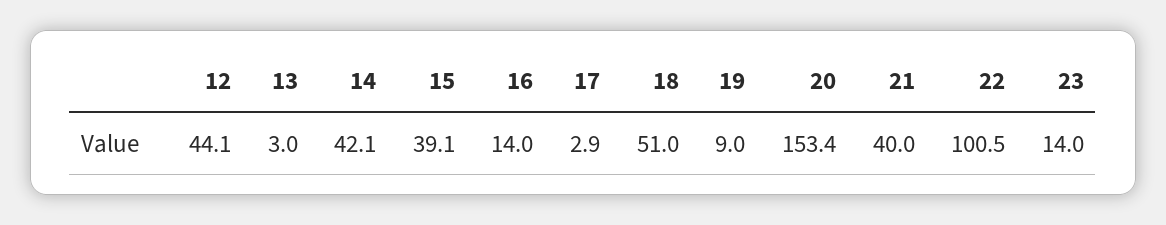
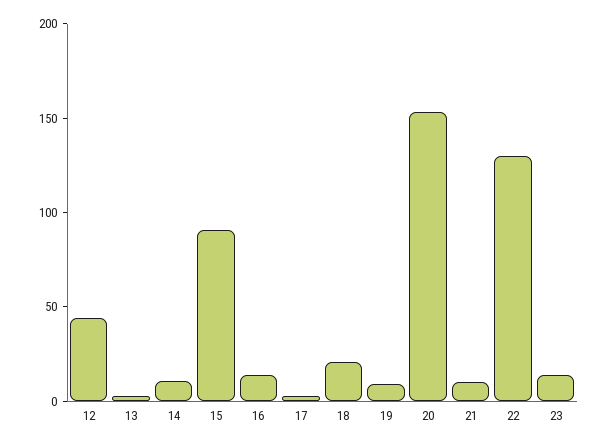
  {
    "12": 44.1,
    "13": 3,
-   "14": 42.1,
+   "14": 10,
-   "15": 39.1,
+   "15": 90,
    "16": 14,
    "17": 2.9,
-   "18": 51,
+   "18": 20,
    "19": 9,
    "20": 153.4,
-   "21": 40,
+   "21": 10,
-   "22": 100.5,
+   "22": 130,
    "23": 14
  }

